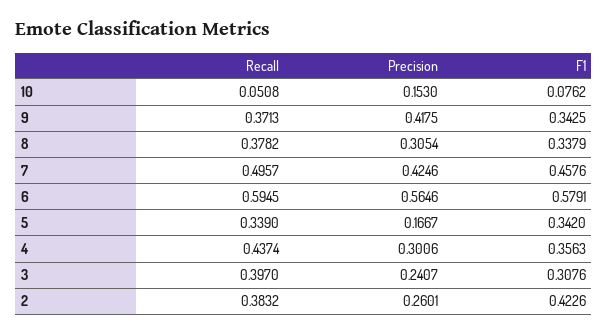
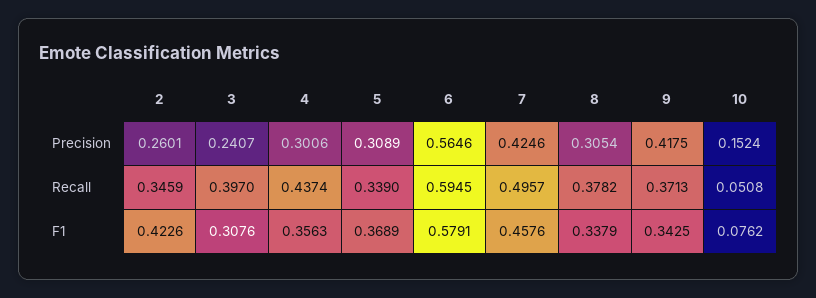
  {
    "Recall": {
      "10": 0.0508,
      "9": 0.3713,
      "8": 0.3782,
      "7": 0.4957,
      "6": 0.5945,
      "5": 0.339,
      "4": 0.4374,
      "3": 0.397,
-     "2": 0.3832
+     "2": 0.3459
    },
    "Precision": {
-     "10": 0.153,
+     "10": 0.1524,
      "9": 0.4175,
      "8": 0.3054,
      "7": 0.4246,
      "6": 0.5646,
-     "5": 0.1667,
+     "5": 0.3089,
      "4": 0.3006,
      "3": 0.2407,
      "2": 0.2601
    },
    "F1": {
      "10": 0.0762,
      "9": 0.3425,
      "8": 0.3379,
      "7": 0.4576,
      "6": 0.5791,
-     "5": 0.342,
+     "5": 0.3689,
      "4": 0.3563,
      "3": 0.3076,
      "2": 0.4226
    }
  }

